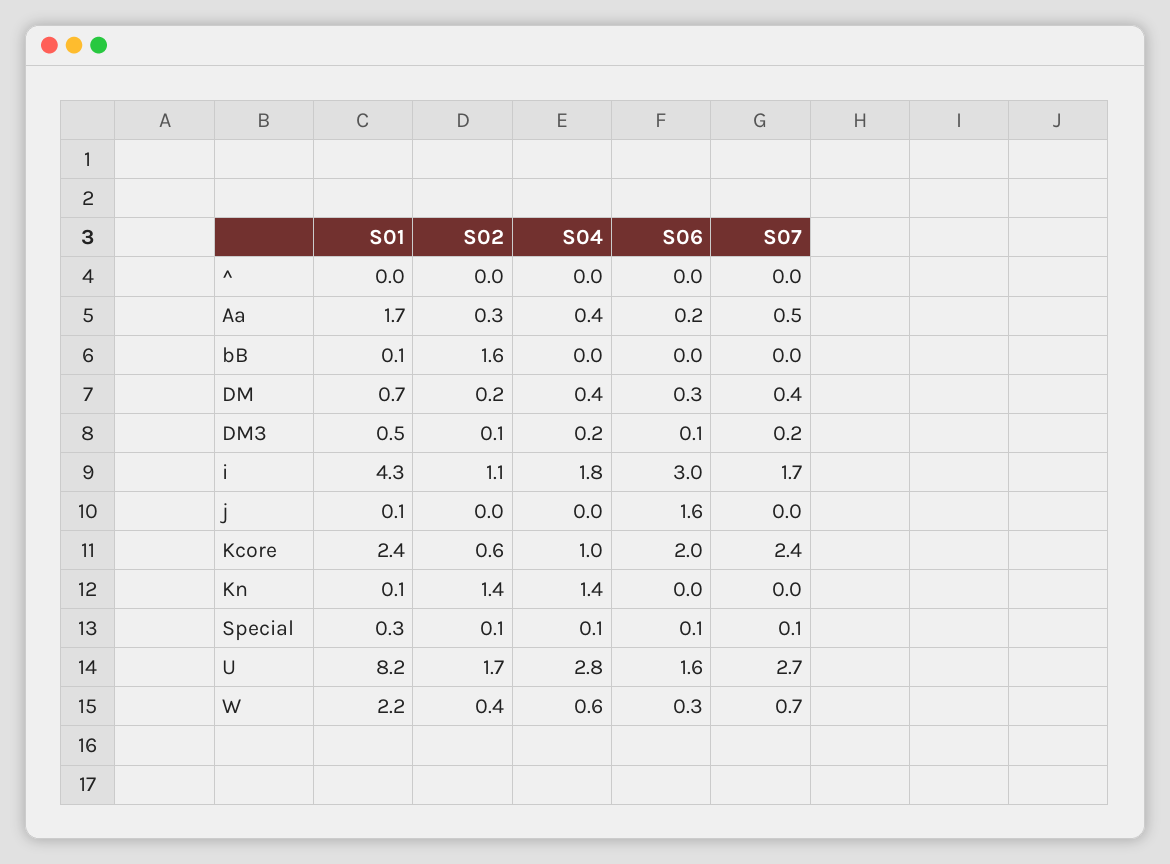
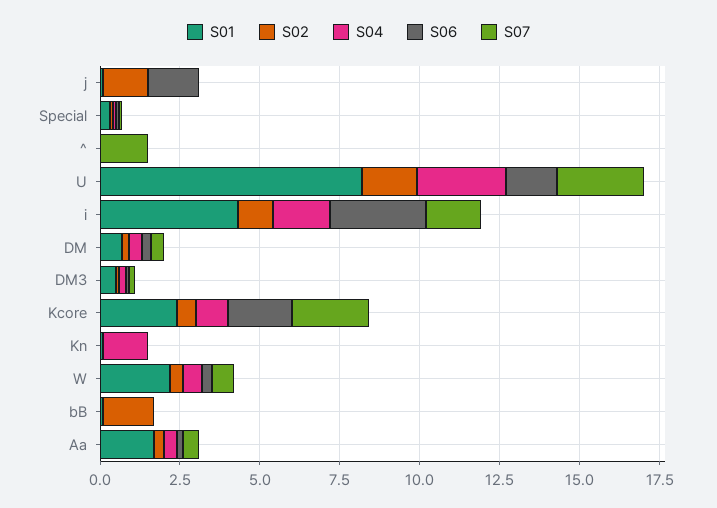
  {
    "S01": {
      "^": 0,
      "Aa": 1.7,
      "bB": 0.1,
      "DM": 0.7,
      "DM3": 0.5,
      "i": 4.3,
      "j": 0.1,
      "Kcore": 2.4,
      "Kn": 0.1,
      "Special": 0.3,
      "U": 8.2,
      "W": 2.2
    },
    "S02": {
      "^": 0,
      "Aa": 0.3,
      "bB": 1.6,
      "DM": 0.2,
      "DM3": 0.1,
      "i": 1.1,
-     "j": 0,
+     "j": 1.5,
      "Kcore": 0.6,
-     "Kn": 1.4,
+     "Kn": 0,
      "Special": 0.1,
      "U": 1.7,
      "W": 0.4
    },
    "S04": {
      "^": 0,
      "Aa": 0.4,
      "bB": 0,
      "DM": 0.4,
      "DM3": 0.2,
      "i": 1.8,
      "j": 0,
      "Kcore": 1,
      "Kn": 1.4,
      "Special": 0.1,
      "U": 2.8,
      "W": 0.6
    },
    "S06": {
      "^": 0,
      "Aa": 0.2,
      "bB": 0,
      "DM": 0.3,
      "DM3": 0.1,
      "i": 3,
      "j": 1.6,
      "Kcore": 2,
      "Kn": 0,
      "Special": 0.1,
      "U": 1.6,
      "W": 0.3
    },
    "S07": {
-     "^": 0,
+     "^": 1.5,
      "Aa": 0.5,
      "bB": 0,
      "DM": 0.4,
      "DM3": 0.2,
      "i": 1.7,
      "j": 0,
      "Kcore": 2.4,
      "Kn": 0,
      "Special": 0.1,
      "U": 2.7,
      "W": 0.7
    }
  }

